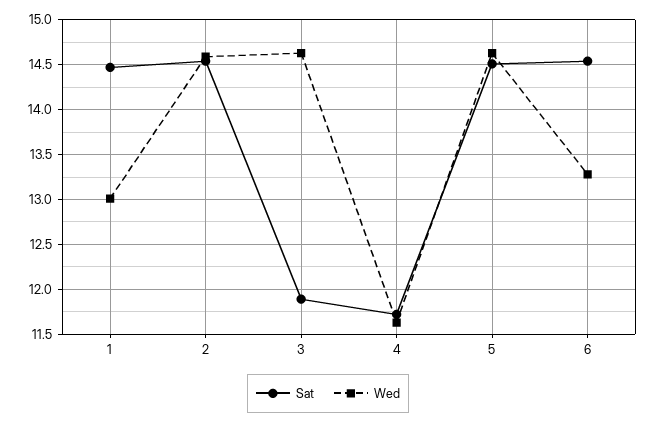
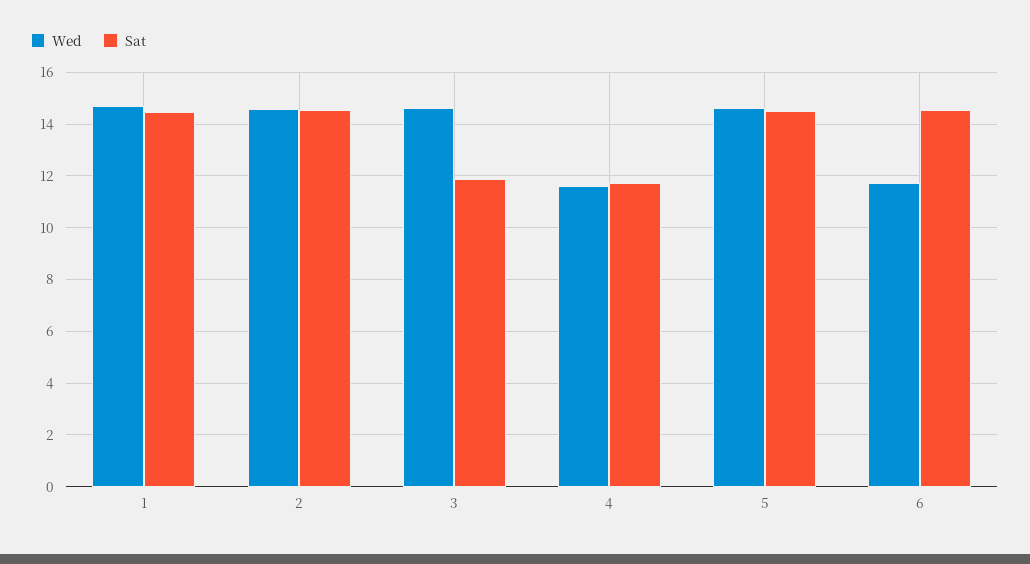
  {
    "Sat": {
      "1": 14.5,
      "2": 14.5,
      "3": 11.9,
      "4": 11.7,
      "5": 14.5,
      "6": 14.5
    },
    "Wed": {
-     "1": 13,
+     "1": 14.75,
      "2": 14.6,
      "3": 14.6,
      "4": 11.6,
      "5": 14.6,
-     "6": 13.3
+     "6": 11.75
    }
  }

